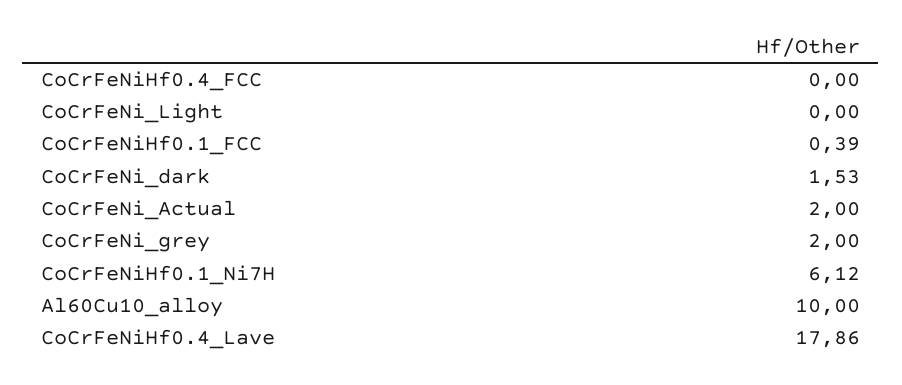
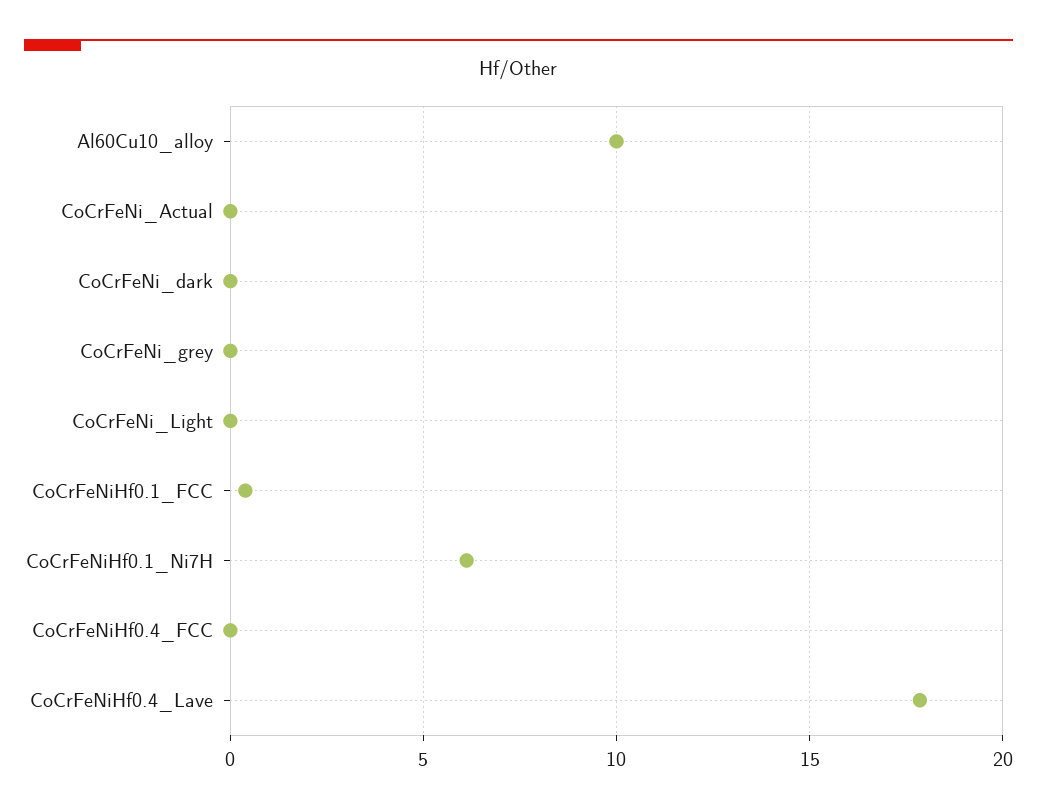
  {
    "CoCrFeNiHf0.4_FCC": 0,
    "CoCrFeNi_Light": 0,
    "CoCrFeNiHf0.1_FCC": 0.39,
-   "CoCrFeNi_dark": 1.53,
+   "CoCrFeNi_dark": 0,
-   "CoCrFeNi_Actual": 2,
+   "CoCrFeNi_Actual": 0,
-   "CoCrFeNi_grey": 2,
+   "CoCrFeNi_grey": 0,
    "CoCrFeNiHf0.1_Ni7H": 6.12,
    "Al60Cu10_alloy": 10,
    "CoCrFeNiHf0.4_Lave": 17.86
  }

